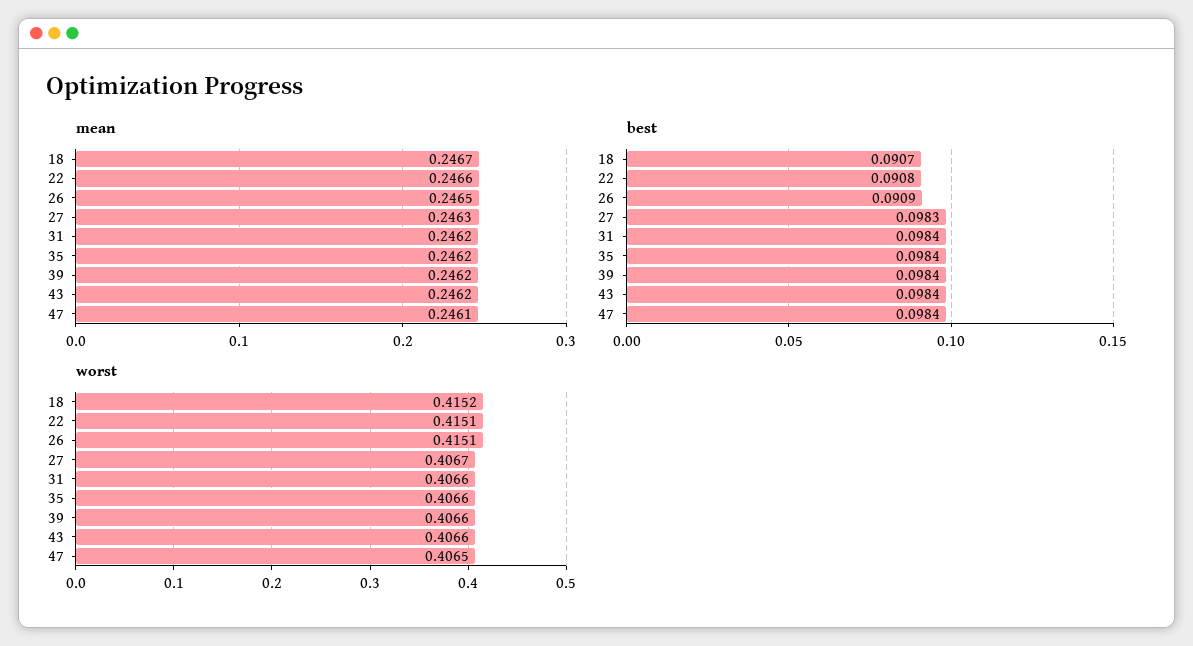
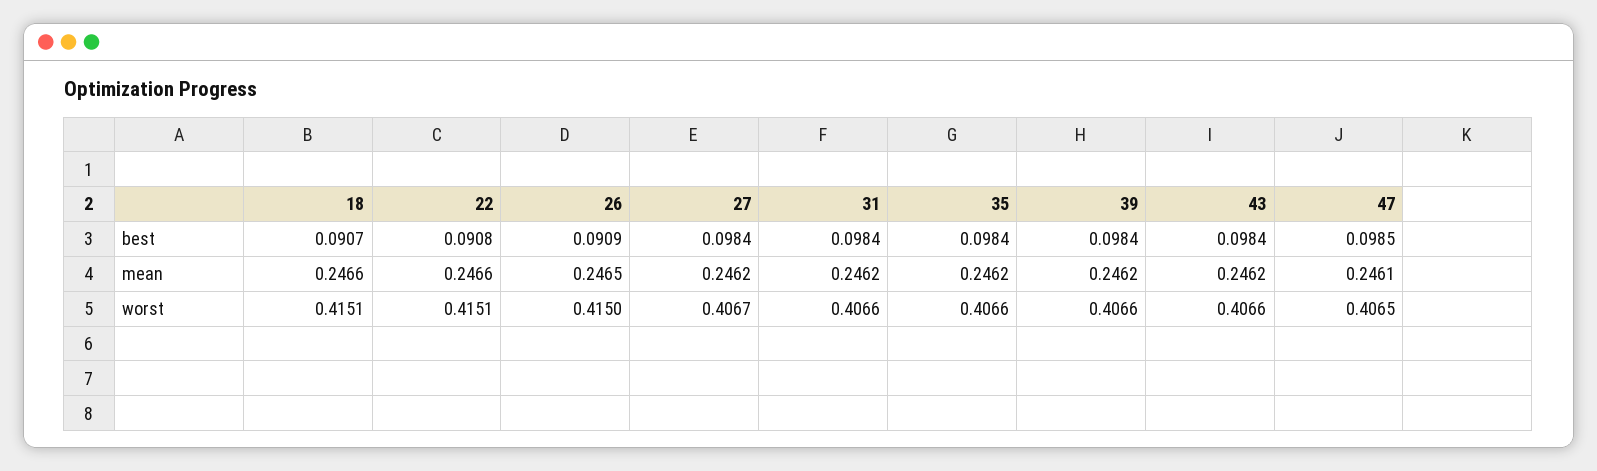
  {
    "mean": {
-     "18": 0.2467,
+     "18": 0.2466,
      "22": 0.2466,
      "26": 0.2465,
-     "27": 0.2463,
+     "27": 0.2462,
      "31": 0.2462,
      "35": 0.2462,
      "39": 0.2462,
      "43": 0.2462,
      "47": 0.2461
    },
    "best": {
      "18": 0.0907,
      "22": 0.0908,
      "26": 0.0909,
-     "27": 0.0983,
+     "27": 0.0984,
      "31": 0.0984,
      "35": 0.0984,
      "39": 0.0984,
      "43": 0.0984,
-     "47": 0.0984
+     "47": 0.0985
    },
    "worst": {
-     "18": 0.4152,
+     "18": 0.4151,
      "22": 0.4151,
-     "26": 0.4151,
+     "26": 0.415,
      "27": 0.4067,
      "31": 0.4066,
      "35": 0.4066,
      "39": 0.4066,
      "43": 0.4066,
      "47": 0.4065
    }
  }

